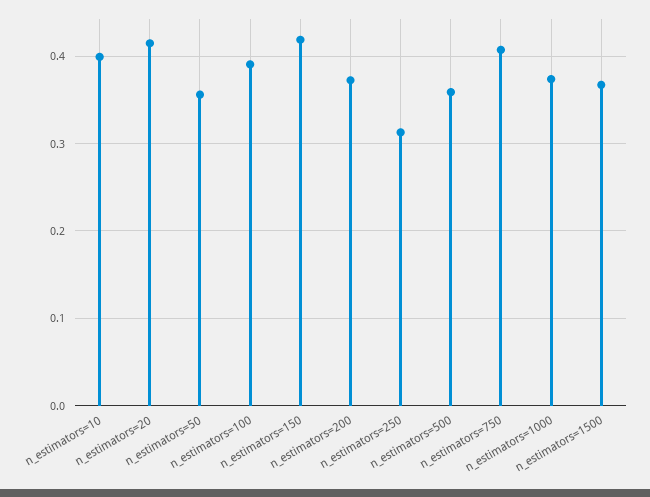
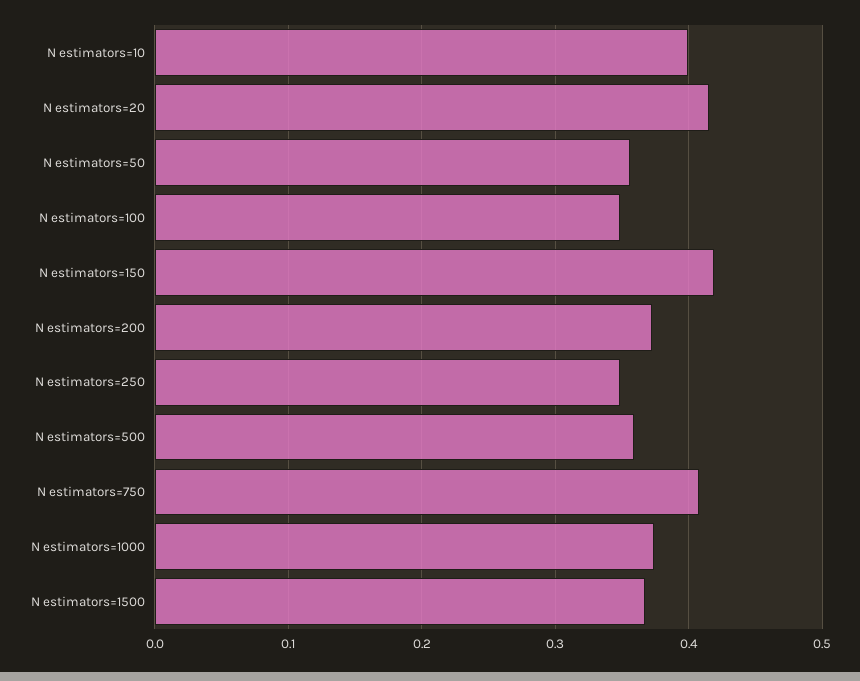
  {
    "n_estimators=10": 0.4,
    "n_estimators=20": 0.42,
    "n_estimators=50": 0.36,
-   "n_estimators=100": 0.39,
+   "n_estimators=100": 0.35,
    "n_estimators=150": 0.42,
    "n_estimators=200": 0.37,
-   "n_estimators=250": 0.31,
+   "n_estimators=250": 0.35,
    "n_estimators=500": 0.36,
    "n_estimators=750": 0.41,
    "n_estimators=1000": 0.37,
    "n_estimators=1500": 0.37
  }

